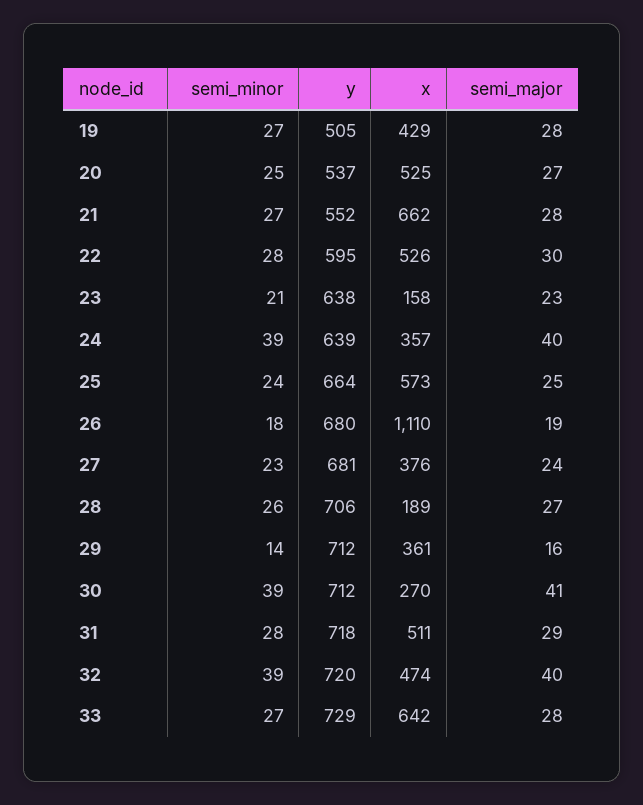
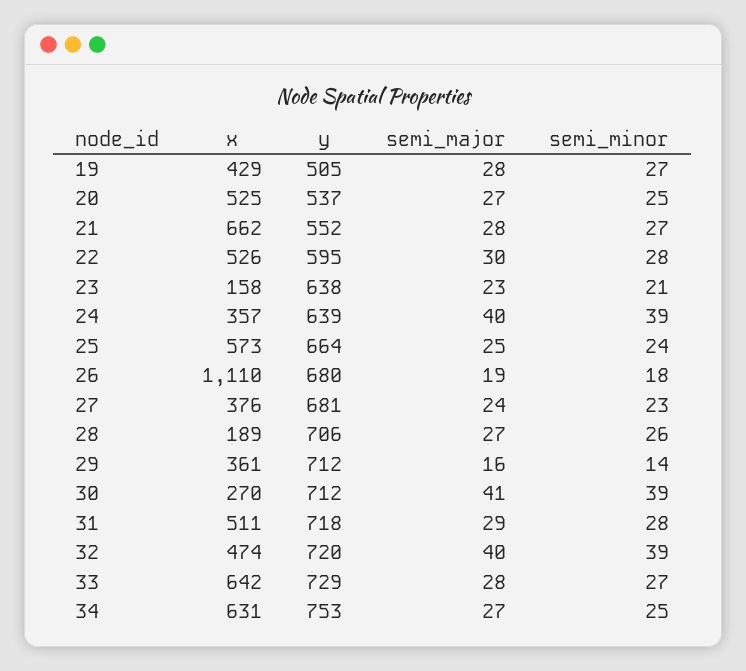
  {
    "semi_minor": {
      "19": 27,
      "20": 25,
      "21": 27,
      "22": 28,
      "23": 21,
      "24": 39,
      "25": 24,
      "26": 18,
      "27": 23,
      "28": 26,
      "29": 14,
      "30": 39,
      "31": 28,
      "32": 39,
-     "33": 27
+     "33": 27,
+     "34": 25
    },
    "y": {
      "19": 505,
      "20": 537,
      "21": 552,
      "22": 595,
      "23": 638,
      "24": 639,
      "25": 664,
      "26": 680,
      "27": 681,
      "28": 706,
      "29": 712,
      "30": 712,
      "31": 718,
      "32": 720,
-     "33": 729
+     "33": 729,
+     "34": 753
    },
    "x": {
      "19": 429,
      "20": 525,
      "21": 662,
      "22": 526,
      "23": 158,
      "24": 357,
      "25": 573,
      "26": 1110,
      "27": 376,
      "28": 189,
      "29": 361,
      "30": 270,
      "31": 511,
      "32": 474,
-     "33": 642
+     "33": 642,
+     "34": 631
    },
    "semi_major": {
      "19": 28,
      "20": 27,
      "21": 28,
      "22": 30,
      "23": 23,
      "24": 40,
      "25": 25,
      "26": 19,
      "27": 24,
      "28": 27,
      "29": 16,
      "30": 41,
      "31": 29,
      "32": 40,
-     "33": 28
+     "33": 28,
+     "34": 27
    }
  }

